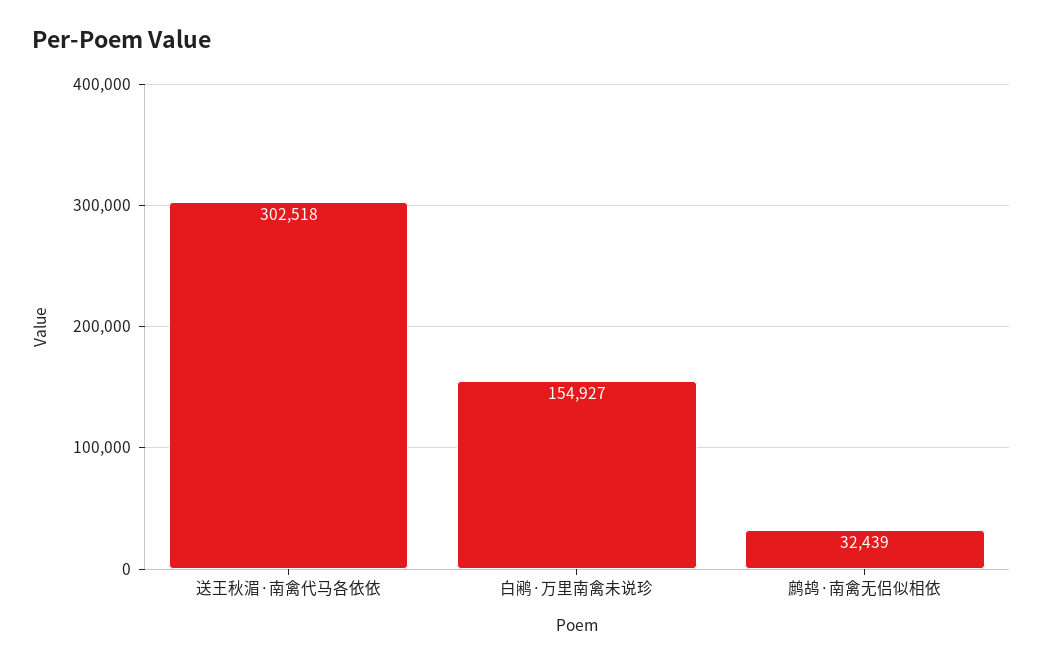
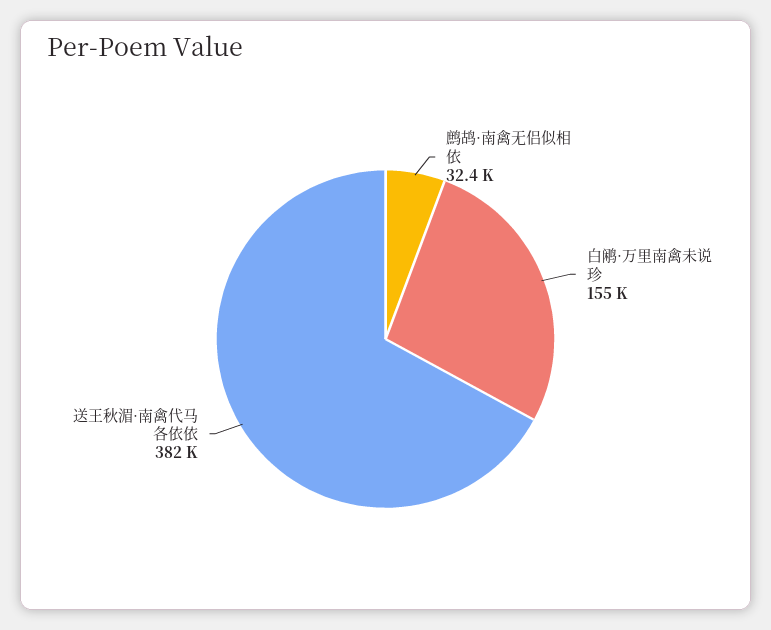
  {
-   "送王秋湄·南禽代马各依依": 302518,
+   "送王秋湄·南禽代马各依依": 382000,
    "白鹇·万里南禽未说珍": 154927,
    "鹧鸪·南禽无侣似相依": 32439
  }

